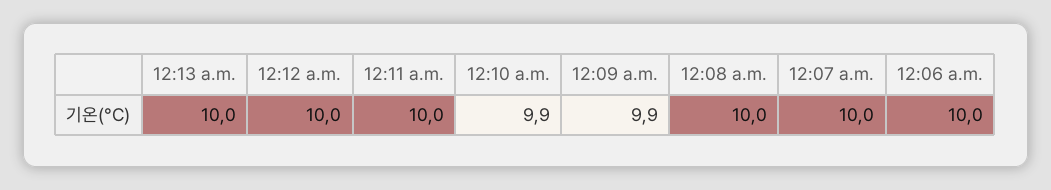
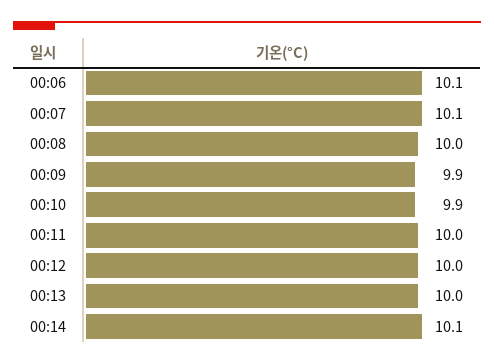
  {
    "12:13 a.m.": 10,
    "12:12 a.m.": 10,
    "12:11 a.m.": 10,
    "12:10 a.m.": 9.9,
    "12:09 a.m.": 9.9,
    "12:08 a.m.": 10,
-   "12:07 a.m.": 10,
+   "12:07 a.m.": 10.1,
-   "12:06 a.m.": 10
+   "12:06 a.m.": 10.1,
+   "00:14": 10.1
  }

